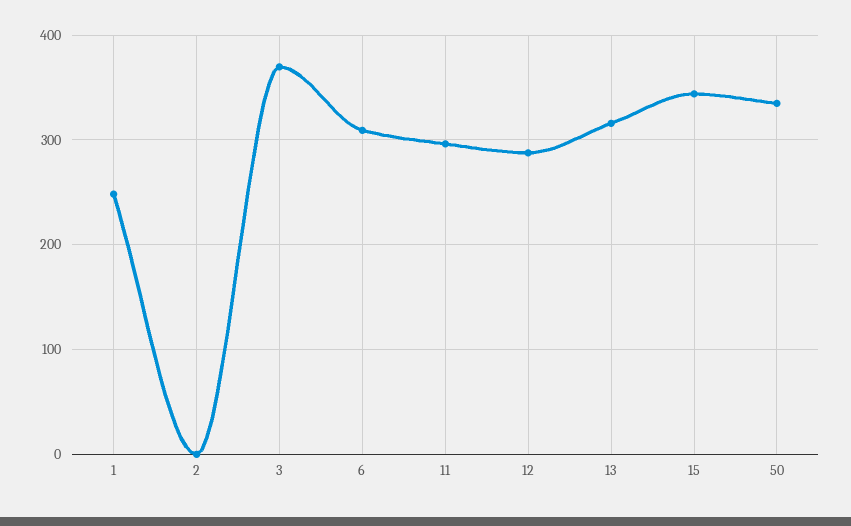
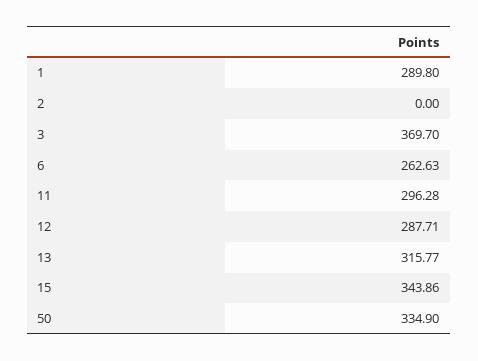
  {
-   "1": 250,
+   "1": 289.8,
    "2": 0,
    "3": 369.7,
-   "6": 310,
+   "6": 262.63,
    "11": 296.28,
    "12": 287.71,
    "13": 315.77,
    "15": 343.86,
    "50": 334.9
  }

